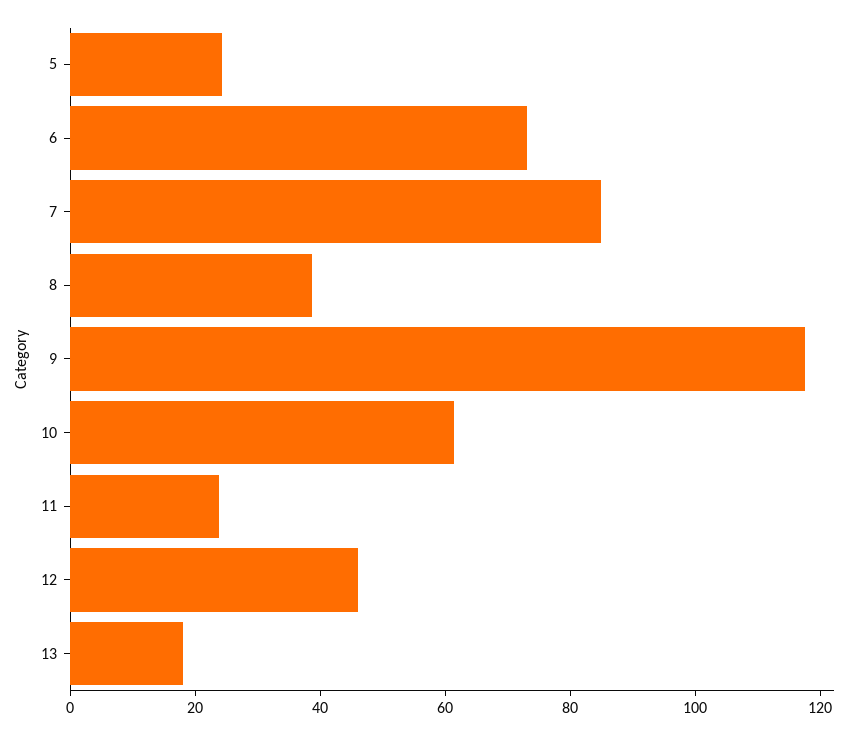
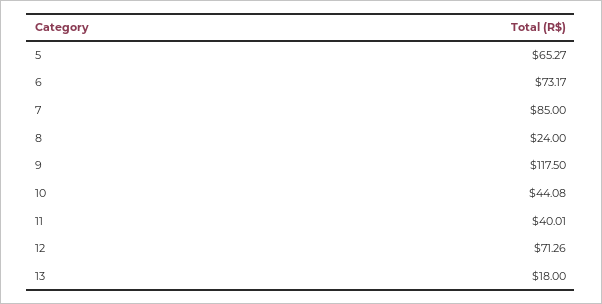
  {
-   "5": 25,
+   "5": 65.27,
    "6": 73.17,
    "7": 85,
-   "8": 40,
+   "8": 24,
    "9": 117.5,
-   "10": 60,
+   "10": 44.08,
-   "11": 25,
+   "11": 40.01,
-   "12": 45,
+   "12": 71.26,
    "13": 18
  }

